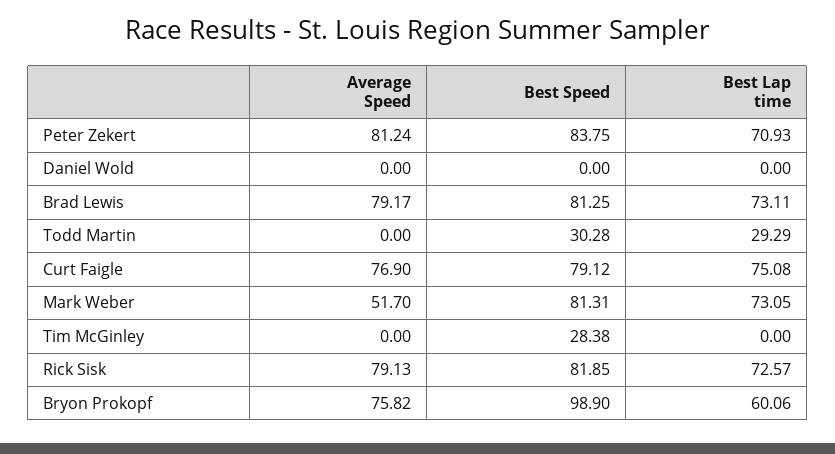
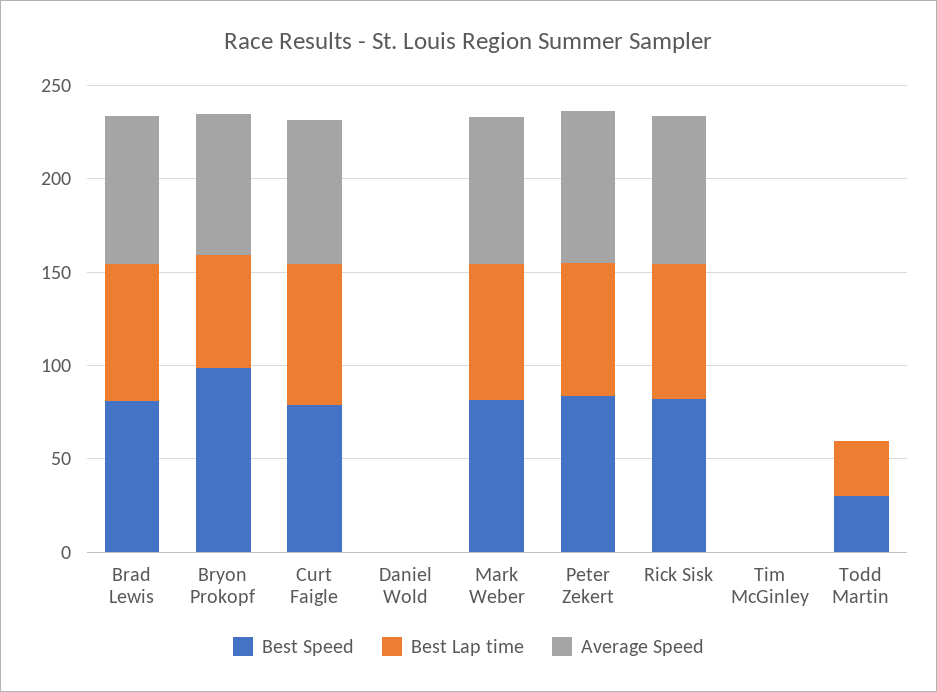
  {
    "Average Speed": {
      "Peter Zekert": 81.24,
      "Daniel Wold": 0,
      "Brad Lewis": 79.17,
      "Todd Martin": 0,
      "Curt Faigle": 76.9,
-     "Mark Weber": 51.7,
+     "Mark Weber": 80,
      "Tim McGinley": 0,
      "Rick Sisk": 79.13,
      "Bryon Prokopf": 75.82
    },
    "Best Speed": {
      "Peter Zekert": 83.75,
      "Daniel Wold": 0,
      "Brad Lewis": 81.25,
      "Todd Martin": 30.28,
      "Curt Faigle": 79.12,
      "Mark Weber": 81.31,
-     "Tim McGinley": 28.38,
+     "Tim McGinley": 0,
      "Rick Sisk": 81.85,
      "Bryon Prokopf": 98.9
    },
    "Best Lap time": {
      "Peter Zekert": 70.93,
      "Daniel Wold": 0,
      "Brad Lewis": 73.11,
      "Todd Martin": 29.29,
      "Curt Faigle": 75.08,
      "Mark Weber": 73.05,
      "Tim McGinley": 0,
      "Rick Sisk": 72.57,
      "Bryon Prokopf": 60.06
    }
  }

